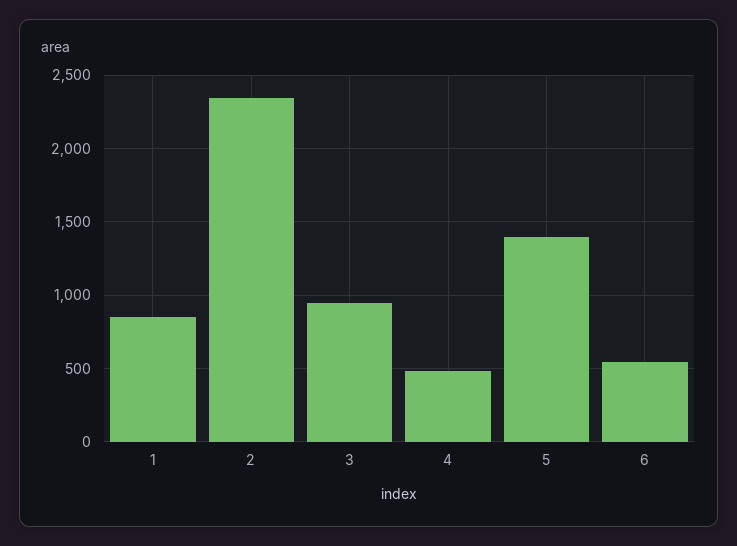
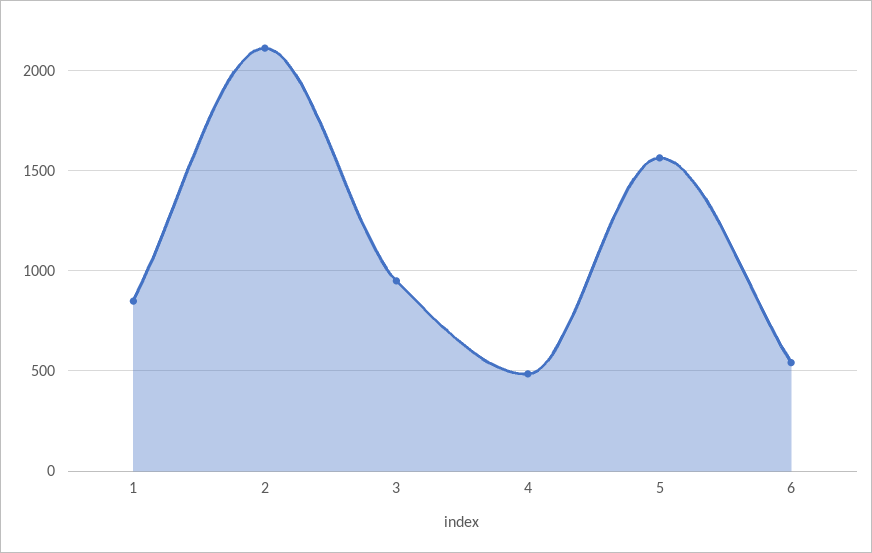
  {
    "1": 850,
-   "2": 2350,
+   "2": 2100,
    "3": 950,
    "4": 500,
-   "5": 1400,
+   "5": 1550,
    "6": 550
  }

